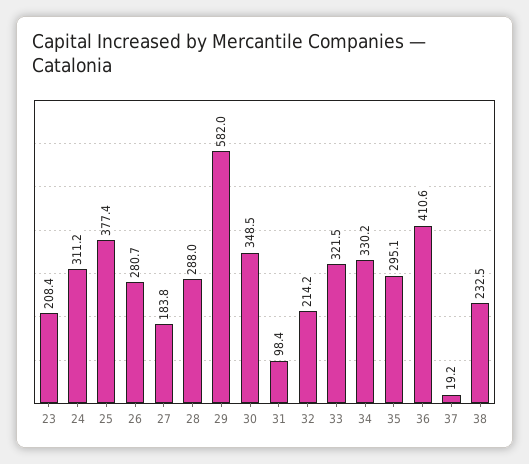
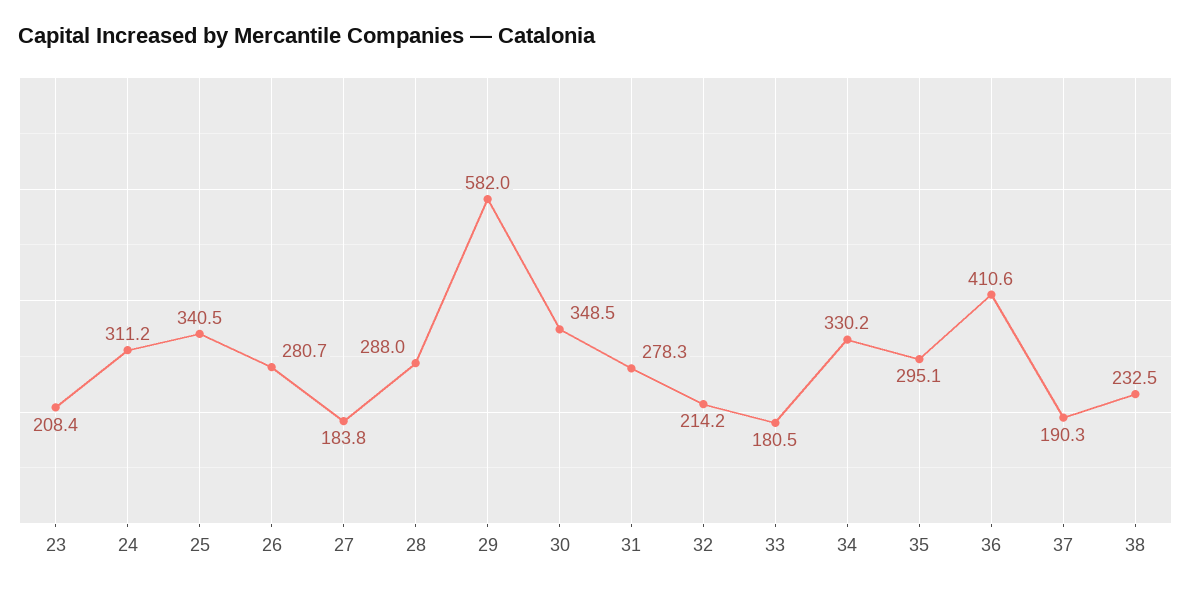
  {
    "23": 208.4,
    "24": 311.2,
-   "25": 377.4,
+   "25": 340.5,
    "26": 280.7,
    "27": 183.8,
    "28": 288,
    "29": 582,
    "30": 348.5,
-   "31": 98.4,
+   "31": 278.3,
    "32": 214.2,
-   "33": 321.5,
+   "33": 180.5,
    "34": 330.2,
    "35": 295.1,
    "36": 410.6,
-   "37": 19.2,
+   "37": 190.3,
    "38": 232.5
  }

